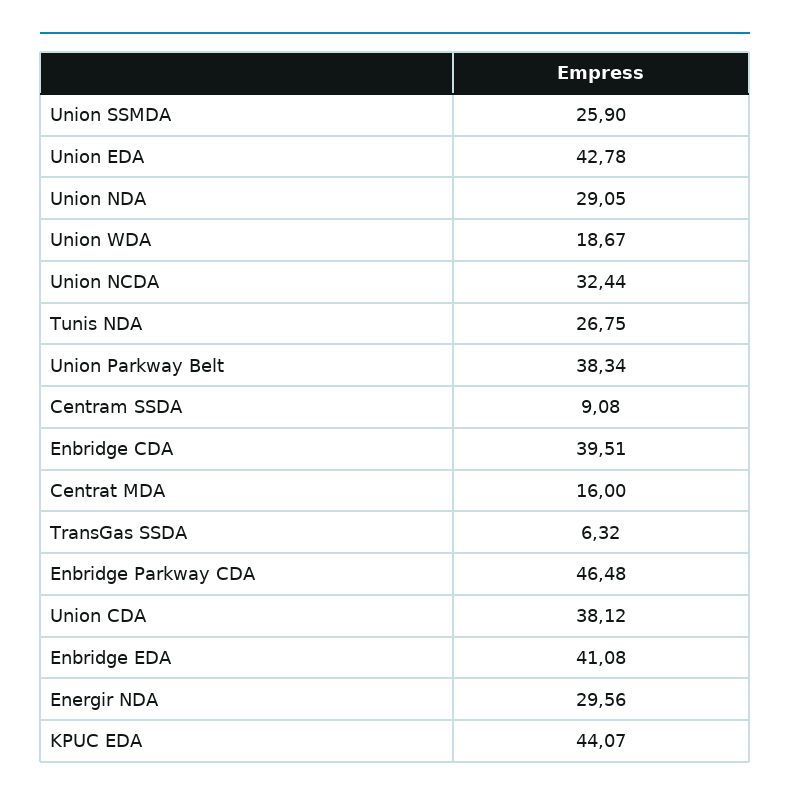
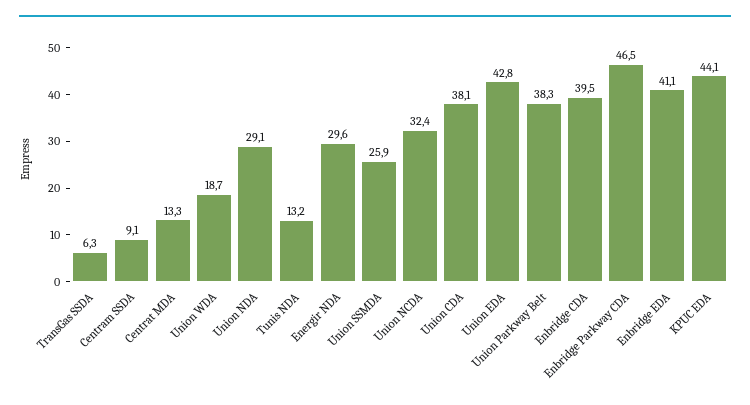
  {
    "Union SSMDA": 25.9,
    "Union EDA": 42.78,
    "Union NDA": 29.05,
    "Union WDA": 18.67,
    "Union NCDA": 32.44,
-   "Tunis NDA": 26.75,
+   "Tunis NDA": 13.2,
    "Union Parkway Belt": 38.34,
    "Centram SSDA": 9.08,
    "Enbridge CDA": 39.51,
-   "Centrat MDA": 16,
+   "Centrat MDA": 13.3,
    "TransGas SSDA": 6.32,
    "Enbridge Parkway CDA": 46.48,
    "Union CDA": 38.12,
    "Enbridge EDA": 41.08,
    "Energir NDA": 29.56,
    "KPUC EDA": 44.07
  }

